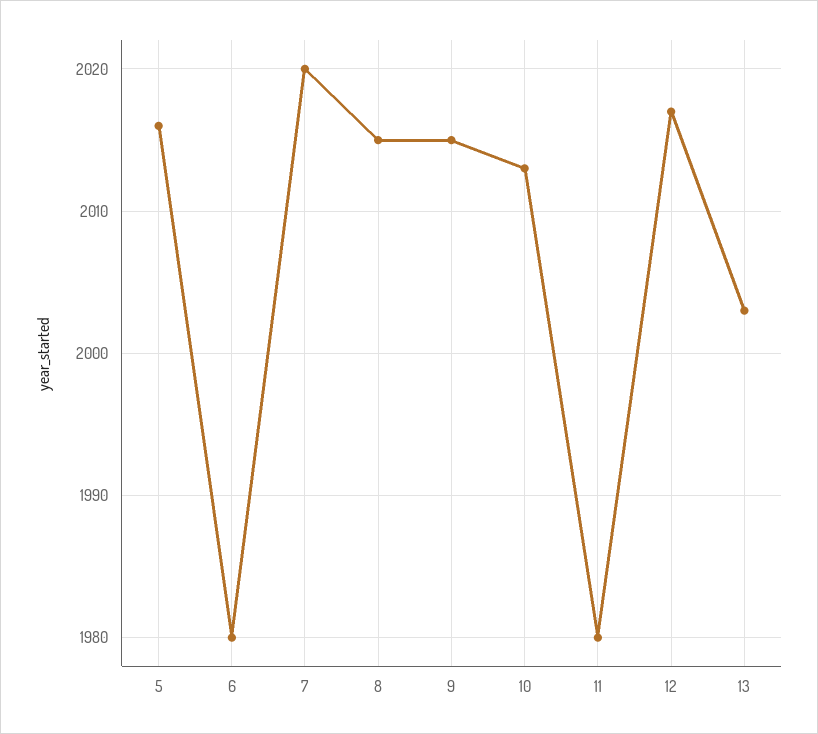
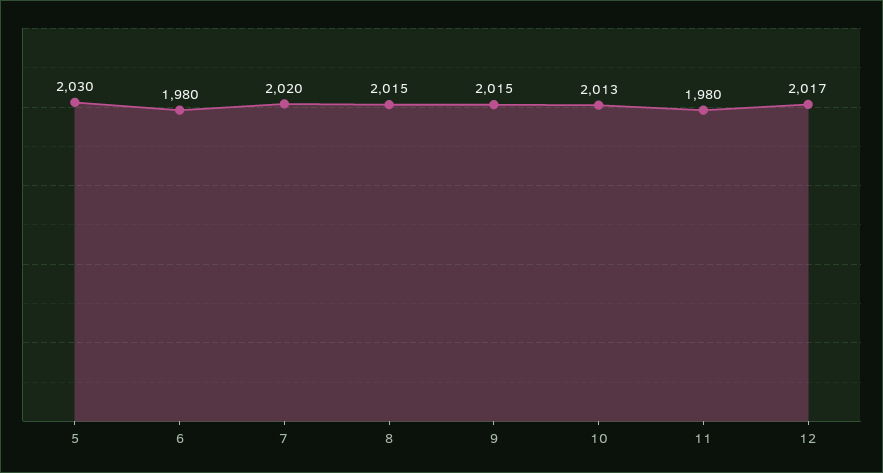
  {
-   "5": 2016,
+   "5": 2030,
    "6": 1980,
    "7": 2020,
    "8": 2015,
    "9": 2015,
    "10": 2013,
    "11": 1980,
-   "12": 2017,
+   "12": 2017
-   "13": 2003
  }

